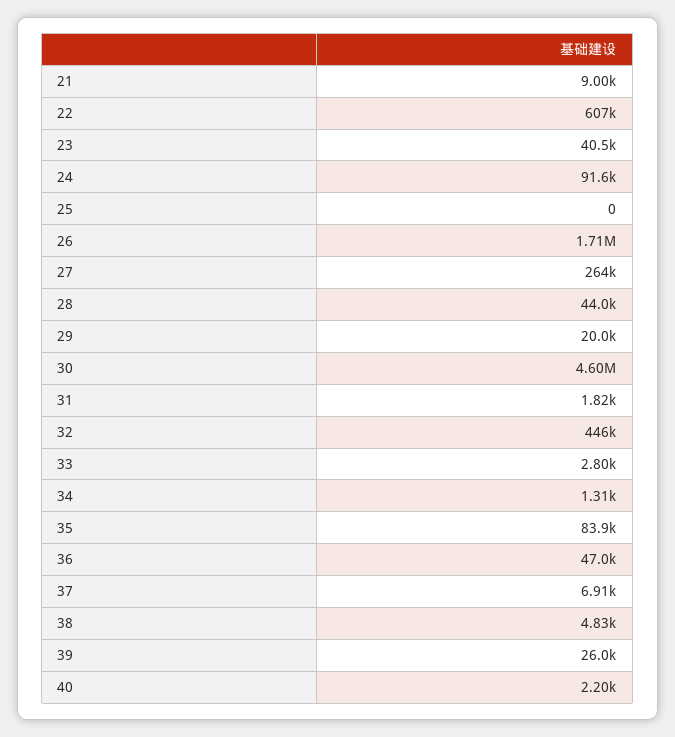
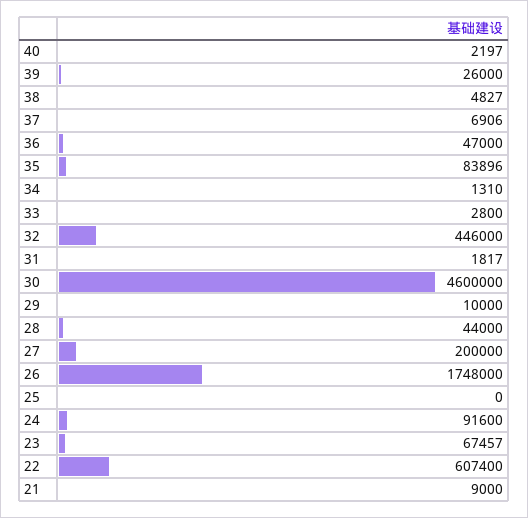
  {
    "21": 9000,
    "22": 607400,
-   "23": 40500,
+   "23": 67457,
    "24": 91600,
    "25": 0,
-   "26": 1710000,
+   "26": 1748000,
-   "27": 264000,
+   "27": 200000,
    "28": 44000,
-   "29": 20000,
+   "29": 10000,
    "30": 4600000,
    "31": 1817,
    "32": 446000,
    "33": 2800,
    "34": 1310,
    "35": 83896,
    "36": 47000,
    "37": 6906,
    "38": 4827,
    "39": 26000,
    "40": 2197
  }

